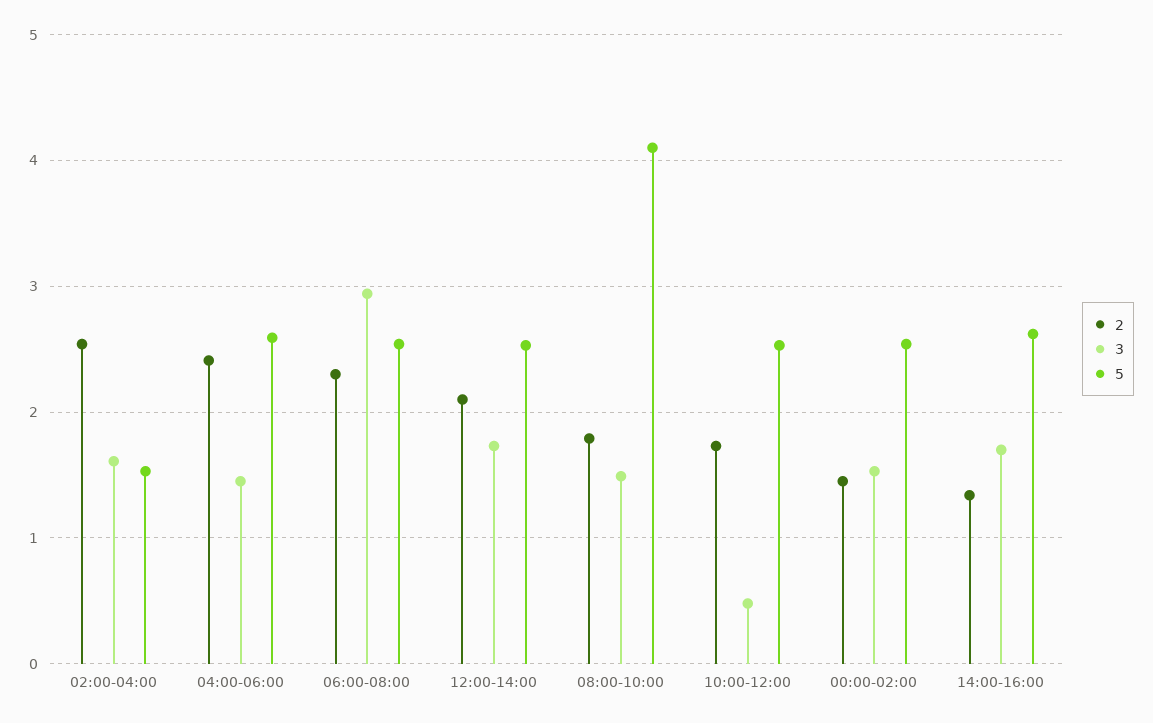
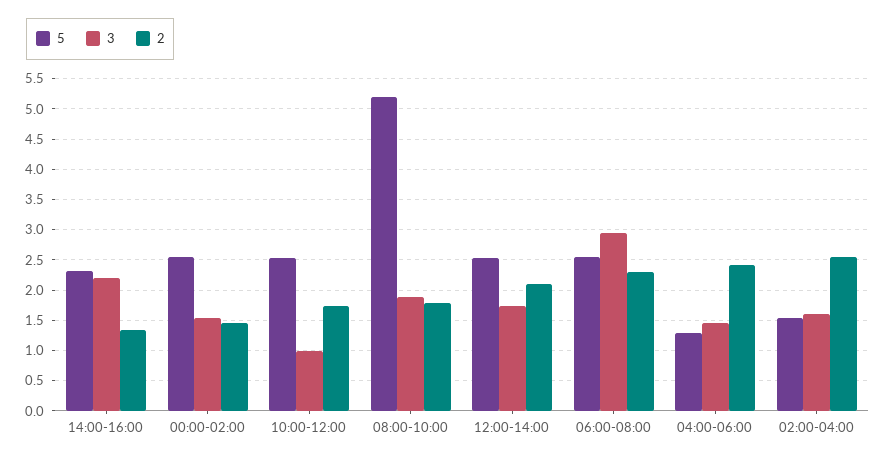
  {
    "2": {
      "02:00-04:00": 2.5,
      "04:00-06:00": 2.4,
      "06:00-08:00": 2.3,
      "12:00-14:00": 2.1,
      "08:00-10:00": 1.8,
      "10:00-12:00": 1.7,
      "00:00-02:00": 1.5,
      "14:00-16:00": 1.3
    },
    "3": {
      "02:00-04:00": 1.6,
      "04:00-06:00": 1.5,
      "06:00-08:00": 2.9,
      "12:00-14:00": 1.7,
-     "08:00-10:00": 1.5,
+     "08:00-10:00": 1.9,
-     "10:00-12:00": 0.5,
+     "10:00-12:00": 1,
      "00:00-02:00": 1.5,
-     "14:00-16:00": 1.7
+     "14:00-16:00": 2.2
    },
    "5": {
      "02:00-04:00": 1.5,
-     "04:00-06:00": 2.6,
+     "04:00-06:00": 1.3,
      "06:00-08:00": 2.5,
      "12:00-14:00": 2.5,
-     "08:00-10:00": 4.1,
+     "08:00-10:00": 5.2,
      "10:00-12:00": 2.5,
      "00:00-02:00": 2.5,
-     "14:00-16:00": 2.6
+     "14:00-16:00": 2.3
    }
  }

